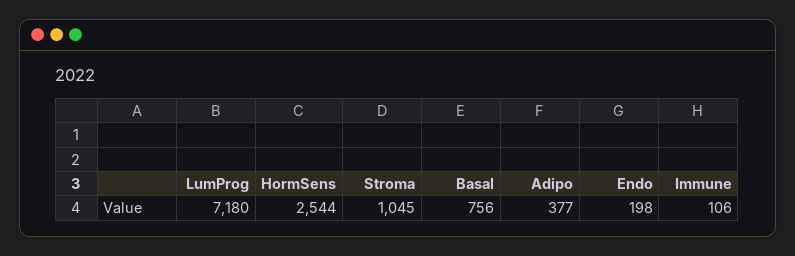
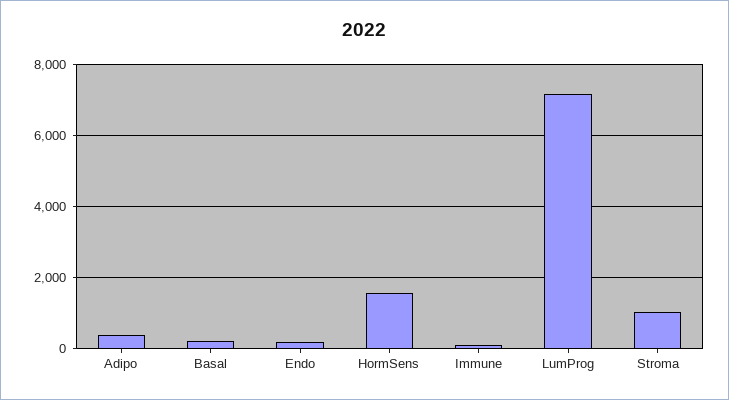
  {
    "LumProg": 7180,
-   "HormSens": 2544,
+   "HormSens": 1600,
    "Stroma": 1045,
-   "Basal": 756,
+   "Basal": 200,
    "Adipo": 377,
    "Endo": 198,
    "Immune": 106
  }

